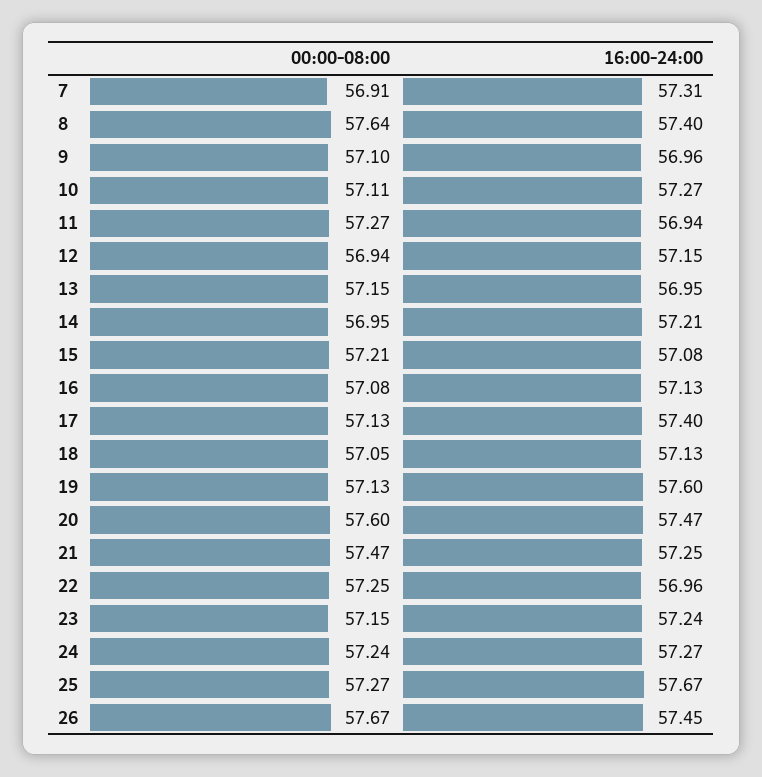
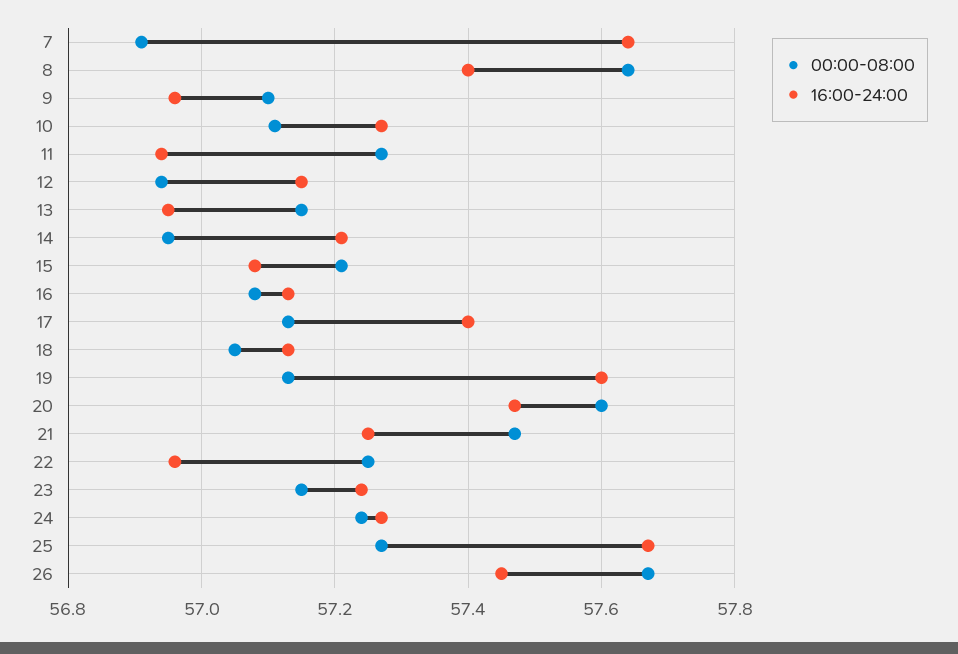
  {
    "00:00-08:00": {
      "7": 56.91,
      "8": 57.64,
      "9": 57.1,
      "10": 57.11,
      "11": 57.27,
      "12": 56.94,
      "13": 57.15,
      "14": 56.95,
      "15": 57.21,
      "16": 57.08,
      "17": 57.13,
      "18": 57.05,
      "19": 57.13,
      "20": 57.6,
      "21": 57.47,
      "22": 57.25,
      "23": 57.15,
      "24": 57.24,
      "25": 57.27,
      "26": 57.67
    },
    "16:00-24:00": {
-     "7": 57.31,
+     "7": 57.65,
      "8": 57.4,
      "9": 56.96,
      "10": 57.27,
      "11": 56.94,
      "12": 57.15,
      "13": 56.95,
      "14": 57.21,
      "15": 57.08,
      "16": 57.13,
      "17": 57.4,
      "18": 57.13,
      "19": 57.6,
      "20": 57.47,
      "21": 57.25,
      "22": 56.96,
      "23": 57.24,
      "24": 57.27,
      "25": 57.67,
      "26": 57.45
    }
  }

